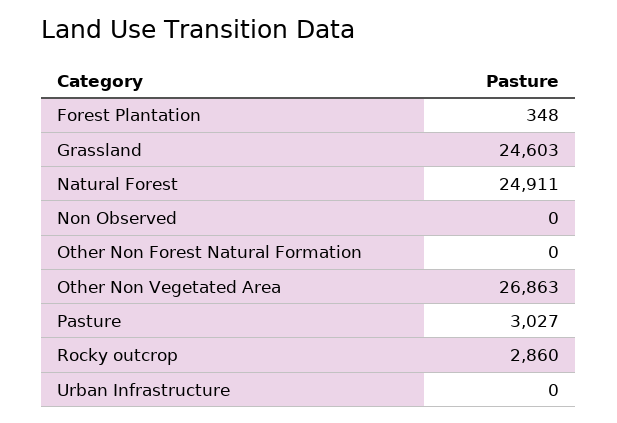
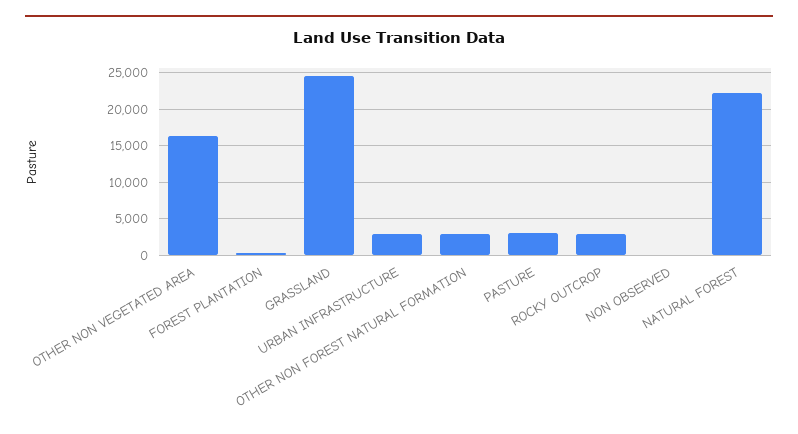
  {
    "Forest Plantation": 348,
    "Grassland": 24603,
-   "Natural Forest": 24911,
+   "Natural Forest": 22000,
    "Non Observed": 0,
-   "Other Non Forest Natural Formation": 0,
+   "Other Non Forest Natural Formation": 3000,
-   "Other Non Vegetated Area": 26863,
+   "Other Non Vegetated Area": 16000,
    "Pasture": 3027,
    "Rocky outcrop": 2860,
-   "Urban Infrastructure": 0
+   "Urban Infrastructure": 3000
  }

